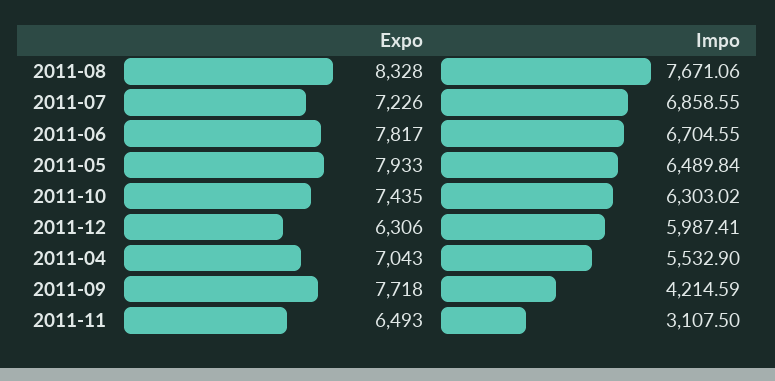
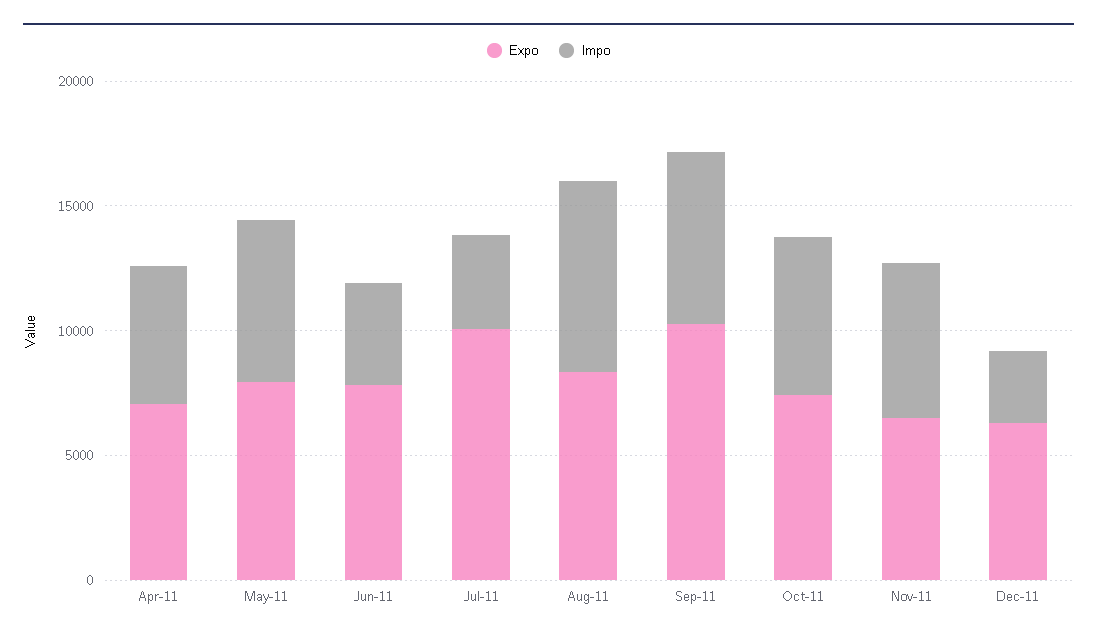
  {
    "Expo": {
      "2011-08": 8328,
-     "2011-07": 7226,
+     "2011-07": 10000,
      "2011-06": 7817,
      "2011-05": 7933,
      "2011-10": 7435,
      "2011-12": 6306,
      "2011-04": 7043,
-     "2011-09": 7718,
+     "2011-09": 10000,
      "2011-11": 6493
    },
    "Impo": {
      "2011-08": 7671.06,
-     "2011-07": 6858.55,
+     "2011-07": 4000,
-     "2011-06": 6704.55,
+     "2011-06": 4000,
      "2011-05": 6489.84,
      "2011-10": 6303.02,
-     "2011-12": 5987.41,
+     "2011-12": 3000,
      "2011-04": 5532.9,
-     "2011-09": 4214.59,
+     "2011-09": 7000,
-     "2011-11": 3107.5
+     "2011-11": 6000
    }
  }

